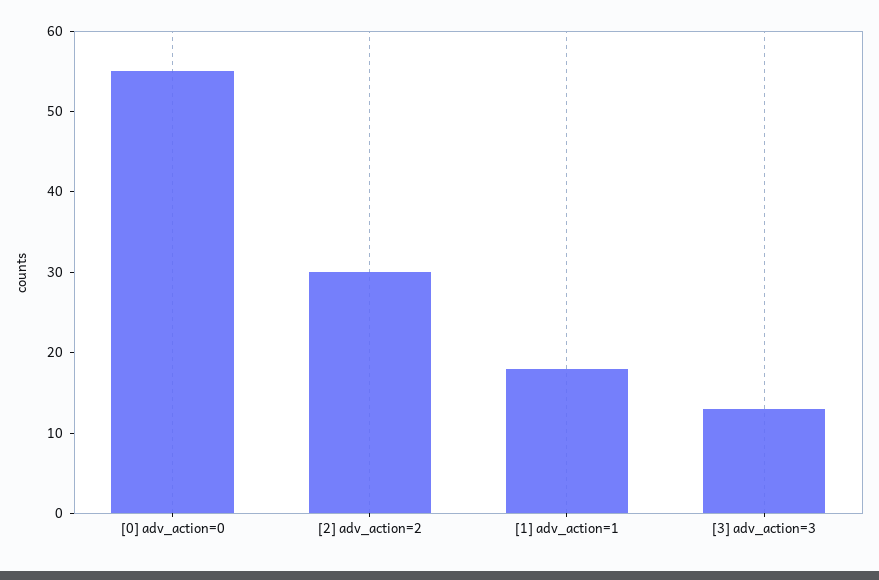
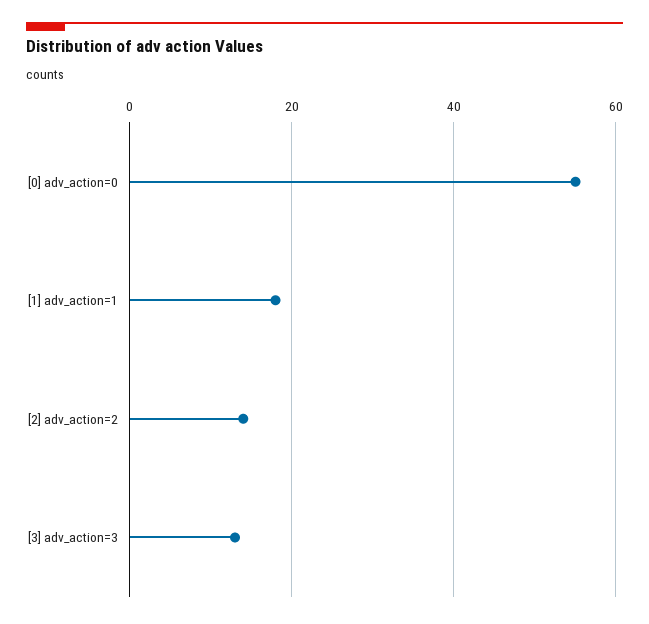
  {
    "[0] adv_action=0": 55,
-   "[2] adv_action=2": 30,
+   "[2] adv_action=2": 15,
    "[1] adv_action=1": 18,
    "[3] adv_action=3": 13
  }

